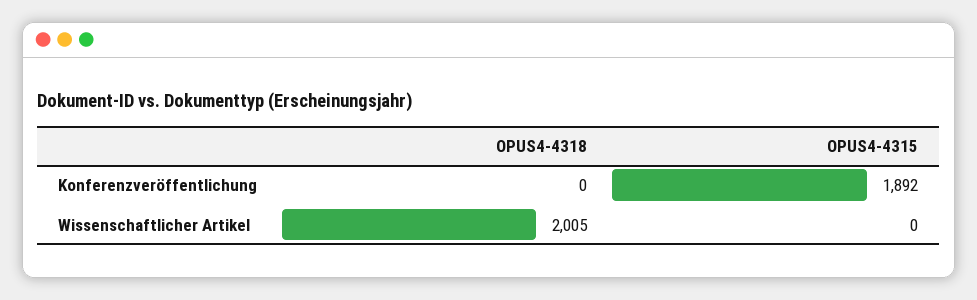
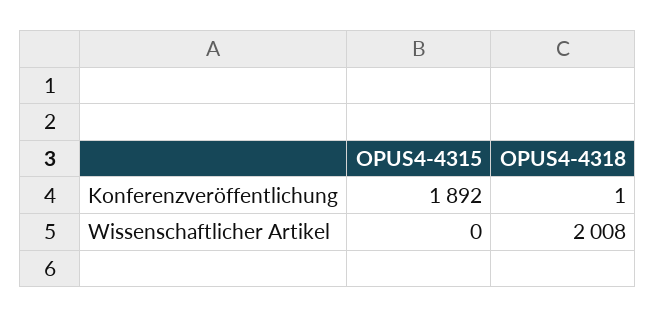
  {
    "OPUS4-4318": {
-     "Konferenzveröffentlichung": 0,
+     "Konferenzveröffentlichung": 1,
-     "Wissenschaftlicher Artikel": 2005
+     "Wissenschaftlicher Artikel": 2008
    },
    "OPUS4-4315": {
      "Konferenzveröffentlichung": 1892,
      "Wissenschaftlicher Artikel": 0
    }
  }

